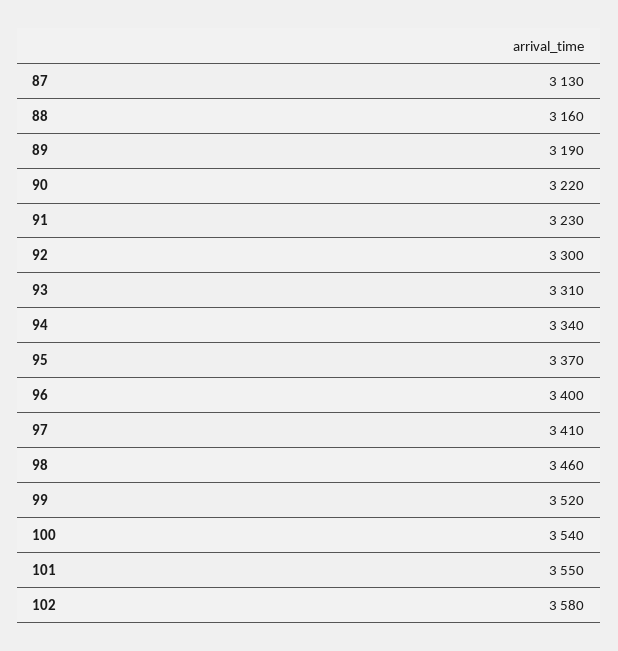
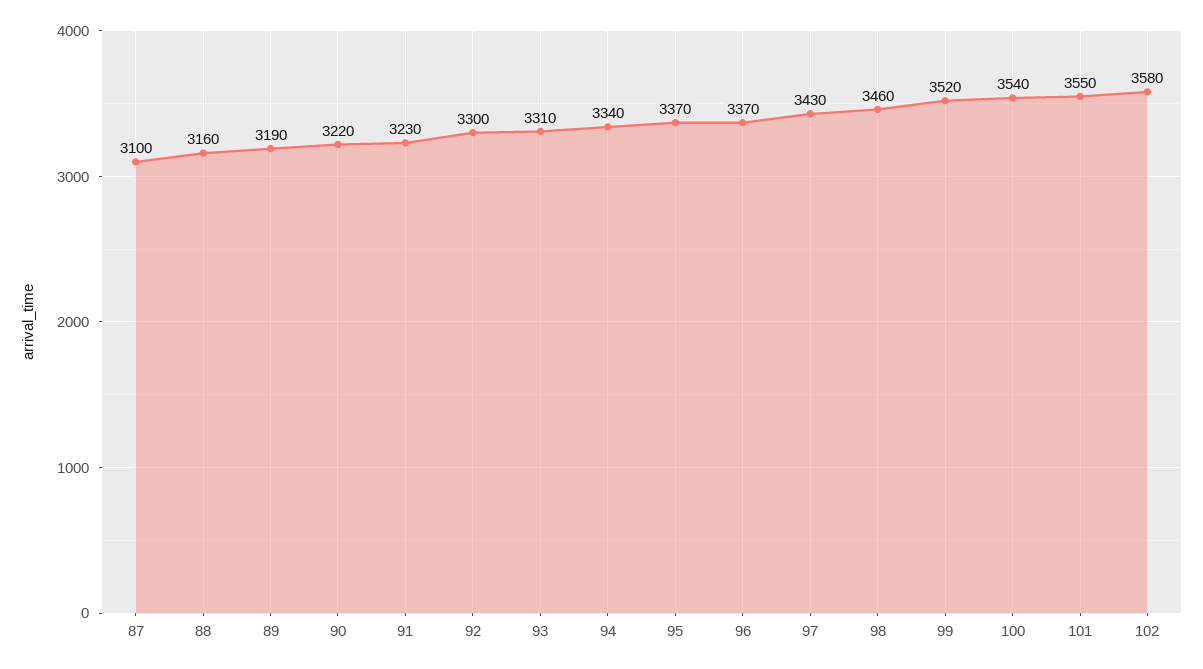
  {
-   "87": 3130,
+   "87": 3100,
    "88": 3160,
    "89": 3190,
    "90": 3220,
    "91": 3230,
    "92": 3300,
    "93": 3310,
    "94": 3340,
    "95": 3370,
-   "96": 3400,
+   "96": 3370,
-   "97": 3410,
+   "97": 3430,
    "98": 3460,
    "99": 3520,
    "100": 3540,
    "101": 3550,
    "102": 3580
  }

